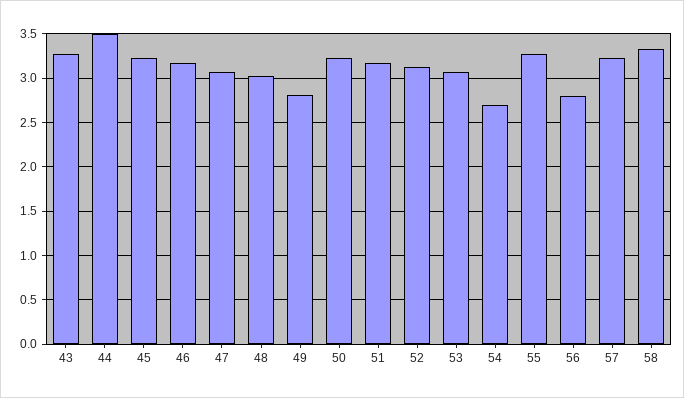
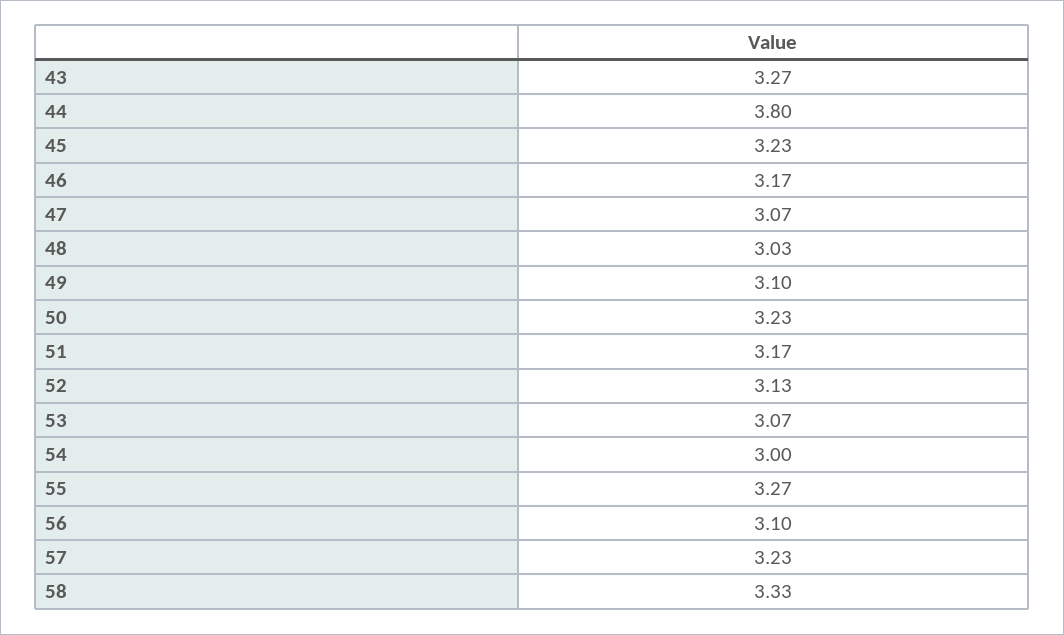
  {
    "43": 3.27,
-   "44": 3.5,
+   "44": 3.8,
    "45": 3.23,
    "46": 3.17,
    "47": 3.07,
    "48": 3.03,
-   "49": 2.8,
+   "49": 3.1,
    "50": 3.23,
    "51": 3.17,
    "52": 3.13,
    "53": 3.07,
-   "54": 2.7,
+   "54": 3,
    "55": 3.27,
-   "56": 2.8,
+   "56": 3.1,
    "57": 3.23,
    "58": 3.33
  }

